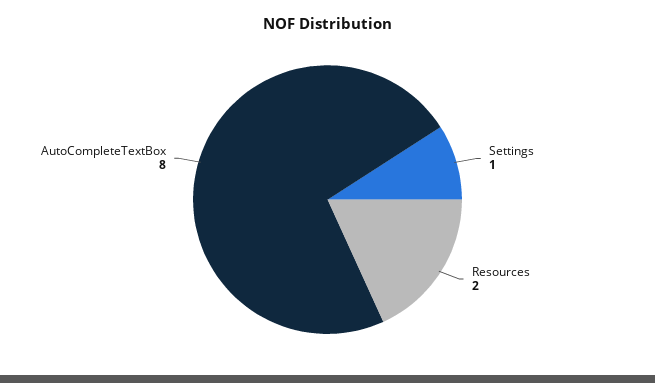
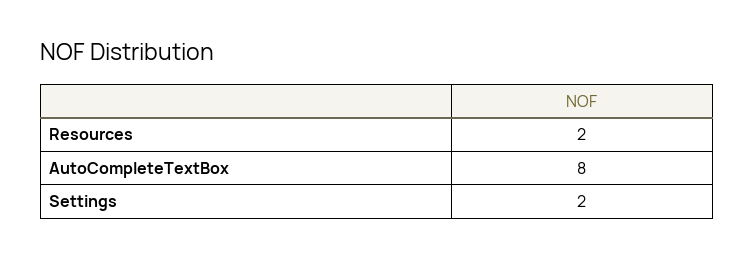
  {
-   "Settings": 1,
+   "Settings": 2,
    "Resources": 2,
    "AutoCompleteTextBox": 8
  }

